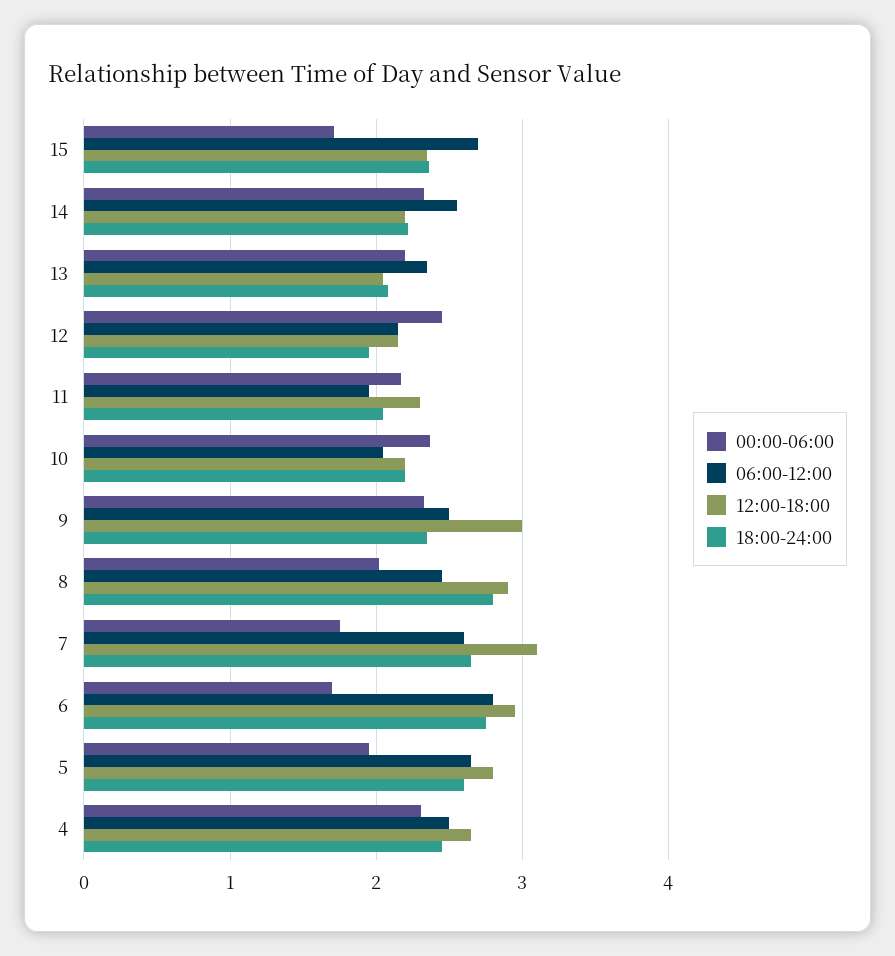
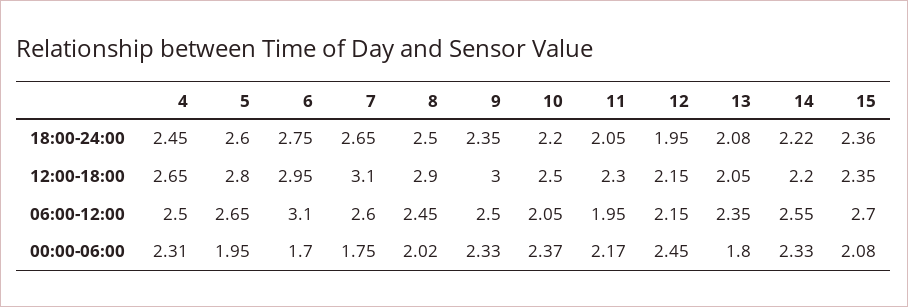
  {
    "00:00-06:00": {
-     "15": 1.7,
+     "15": 2.08,
      "14": 2.33,
-     "13": 2.2,
+     "13": 1.8,
      "12": 2.45,
      "11": 2.17,
      "10": 2.37,
      "9": 2.33,
      "8": 2.02,
      "7": 1.75,
      "6": 1.7,
      "5": 1.95,
      "4": 2.31
    },
    "06:00-12:00": {
      "15": 2.7,
      "14": 2.55,
      "13": 2.35,
      "12": 2.15,
      "11": 1.95,
      "10": 2.05,
      "9": 2.5,
      "8": 2.45,
      "7": 2.6,
-     "6": 2.8,
+     "6": 3.1,
      "5": 2.65,
      "4": 2.5
    },
    "12:00-18:00": {
      "15": 2.35,
      "14": 2.2,
      "13": 2.05,
      "12": 2.15,
      "11": 2.3,
-     "10": 2.2,
+     "10": 2.5,
      "9": 3,
      "8": 2.9,
      "7": 3.1,
      "6": 2.95,
      "5": 2.8,
      "4": 2.65
    },
    "18:00-24:00": {
      "15": 2.36,
      "14": 2.22,
      "13": 2.08,
      "12": 1.95,
      "11": 2.05,
      "10": 2.2,
      "9": 2.35,
-     "8": 2.8,
+     "8": 2.5,
      "7": 2.65,
      "6": 2.75,
      "5": 2.6,
      "4": 2.45
    }
  }

